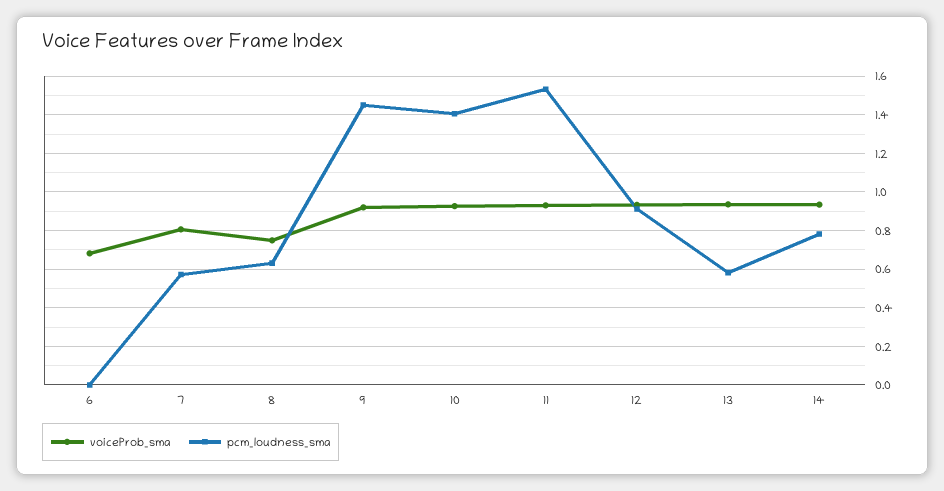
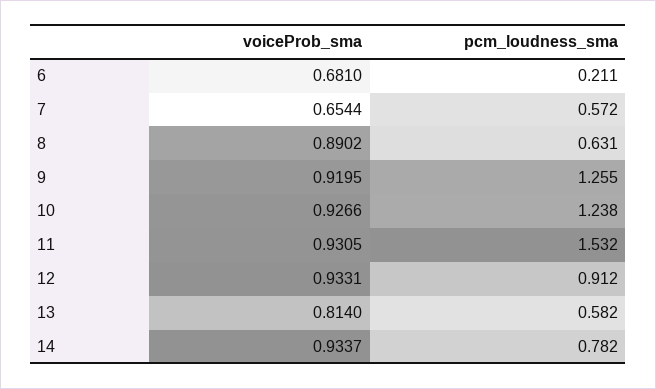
  {
    "voiceProb_sma": {
      "6": 0.681,
-     "7": 0.8,
+     "7": 0.6544,
-     "8": 0.75,
+     "8": 0.8902,
      "9": 0.9195,
      "10": 0.9266,
      "11": 0.9305,
      "12": 0.9331,
-     "13": 0.95,
+     "13": 0.814,
      "14": 0.9337
    },
    "pcm_loudness_sma": {
-     "6": 0,
+     "6": 0.211,
      "7": 0.572,
      "8": 0.631,
-     "9": 1.45,
+     "9": 1.255,
-     "10": 1.4,
+     "10": 1.238,
      "11": 1.532,
      "12": 0.912,
      "13": 0.582,
      "14": 0.782
    }
  }

